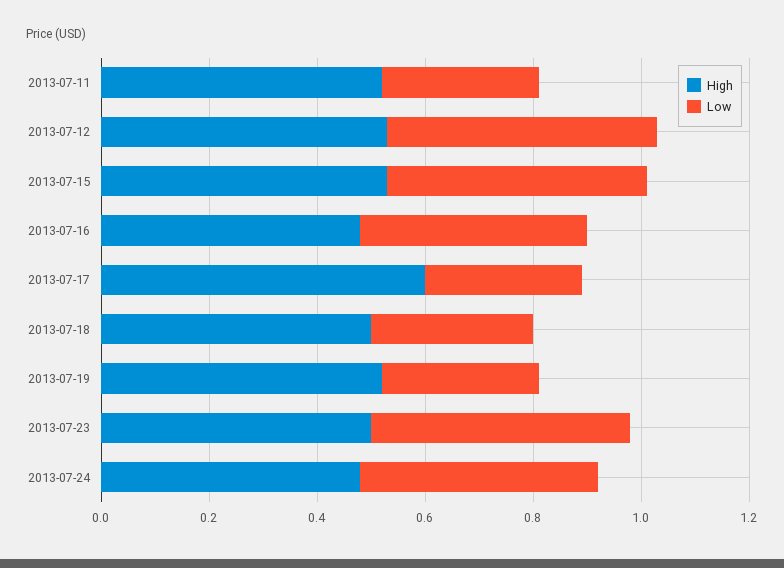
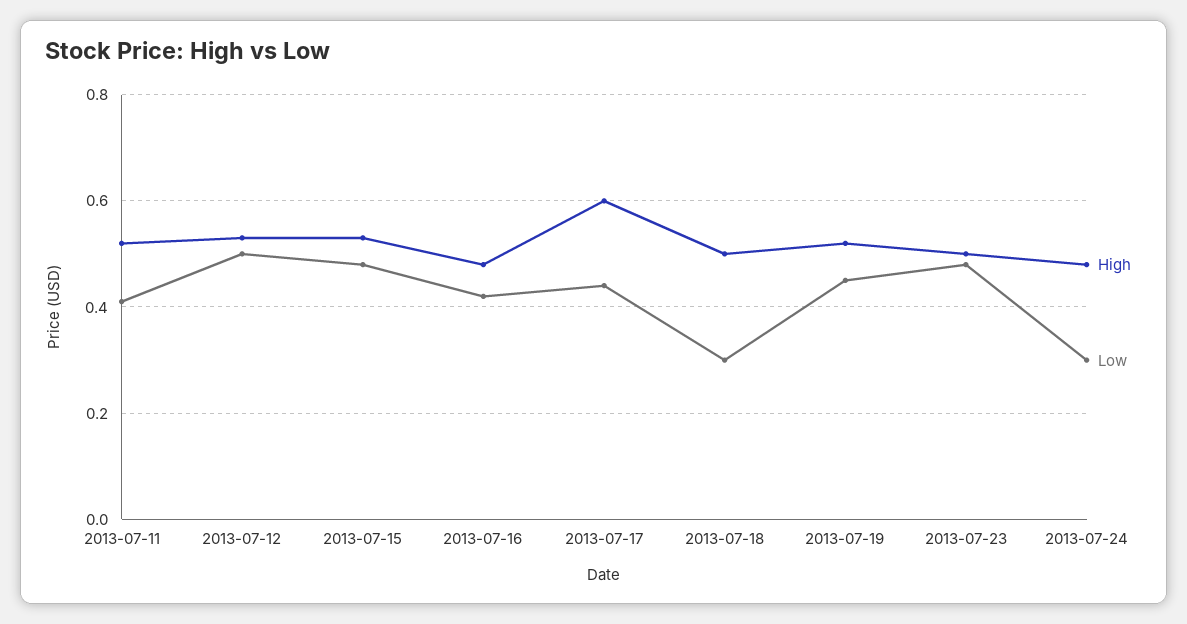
  {
    "High": {
      "2013-07-11": 0.5,
      "2013-07-12": 0.55,
      "2013-07-15": 0.55,
      "2013-07-16": 0.5,
      "2013-07-17": 0.6,
      "2013-07-18": 0.5,
      "2013-07-19": 0.5,
      "2013-07-23": 0.5,
      "2013-07-24": 0.5
    },
    "Low": {
-     "2013-07-11": 0.3,
+     "2013-07-11": 0.4,
      "2013-07-12": 0.5,
      "2013-07-15": 0.5,
      "2013-07-16": 0.4,
-     "2013-07-17": 0.3,
+     "2013-07-17": 0.45,
      "2013-07-18": 0.3,
-     "2013-07-19": 0.3,
+     "2013-07-19": 0.45,
      "2013-07-23": 0.5,
-     "2013-07-24": 0.45
+     "2013-07-24": 0.3
    }
  }

